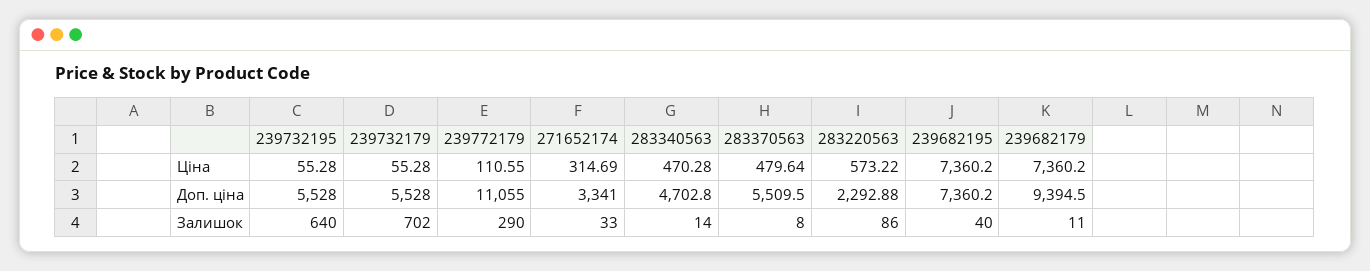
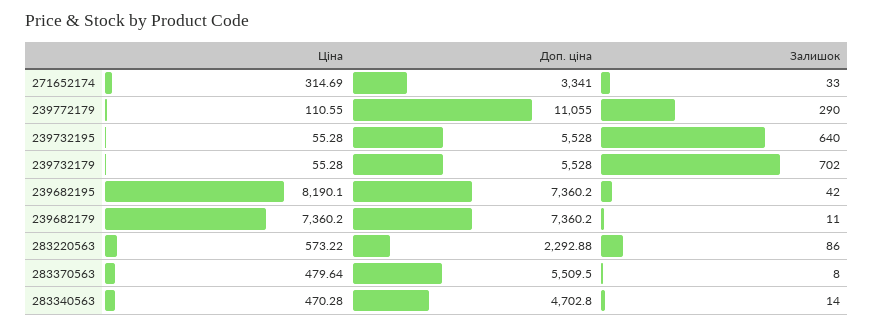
  {
    "239732195": {
      "Ціна": 55.28,
      "Доп. ціна": 5528,
      "Залишок": 640
    },
    "239732179": {
      "Ціна": 55.28,
      "Доп. ціна": 5528,
      "Залишок": 702
    },
    "239772179": {
      "Ціна": 110.55,
      "Доп. ціна": 11055,
      "Залишок": 290
    },
    "271652174": {
      "Ціна": 314.69,
      "Доп. ціна": 3341,
      "Залишок": 33
    },
    "283340563": {
      "Ціна": 470.28,
      "Доп. ціна": 4702.8,
      "Залишок": 14
    },
    "283370563": {
      "Ціна": 479.64,
      "Доп. ціна": 5509.5,
      "Залишок": 8
    },
    "283220563": {
      "Ціна": 573.22,
      "Доп. ціна": 2292.88,
      "Залишок": 86
    },
    "239682195": {
-     "Ціна": 7360.2,
+     "Ціна": 8190.1,
      "Доп. ціна": 7360.2,
-     "Залишок": 40
+     "Залишок": 42
    },
    "239682179": {
      "Ціна": 7360.2,
-     "Доп. ціна": 9394.5,
+     "Доп. ціна": 7360.2,
      "Залишок": 11
    }
  }

